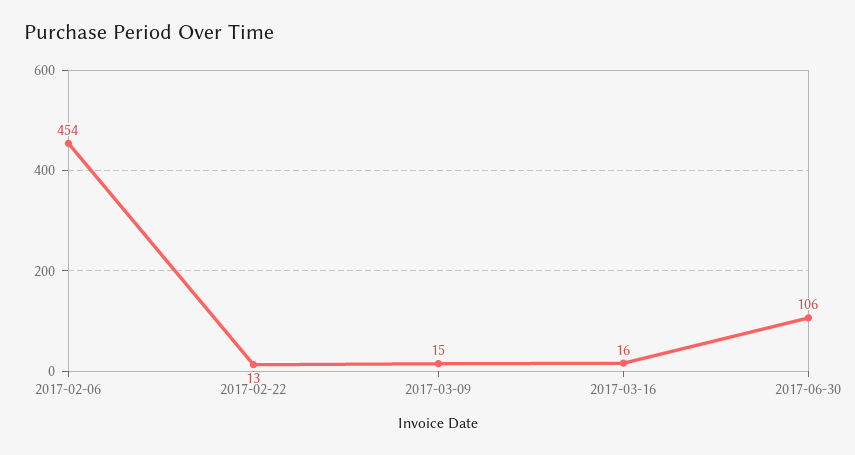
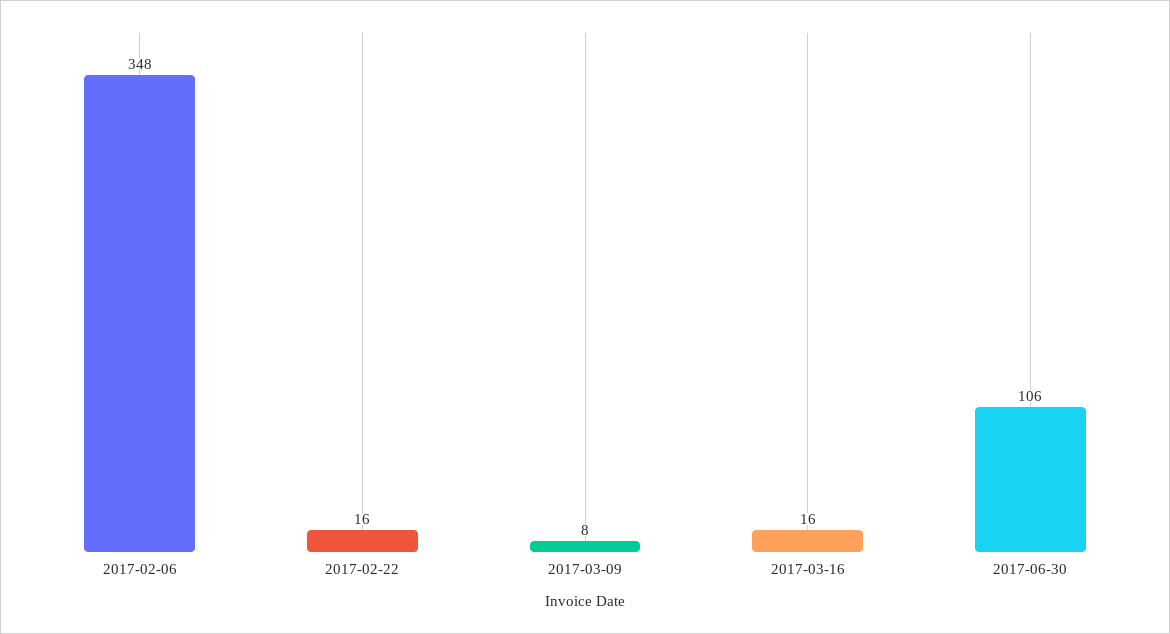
  {
-   "2017-02-06": 454,
+   "2017-02-06": 348,
-   "2017-02-22": 13,
+   "2017-02-22": 16,
-   "2017-03-09": 15,
+   "2017-03-09": 8,
    "2017-03-16": 16,
    "2017-06-30": 106
  }

